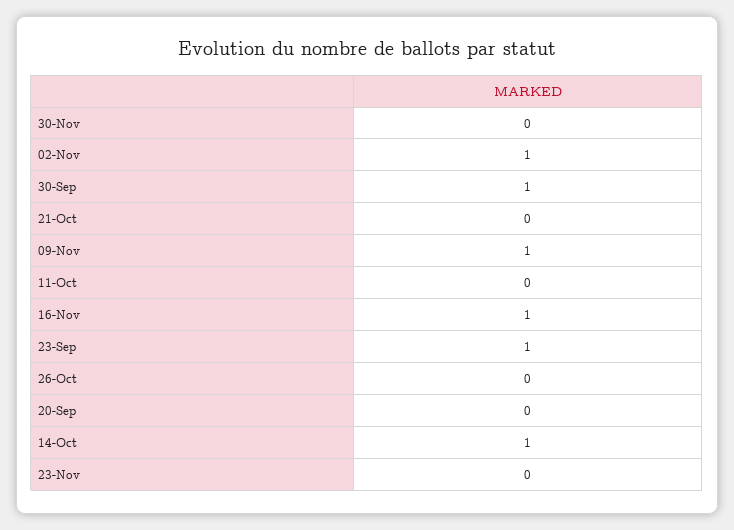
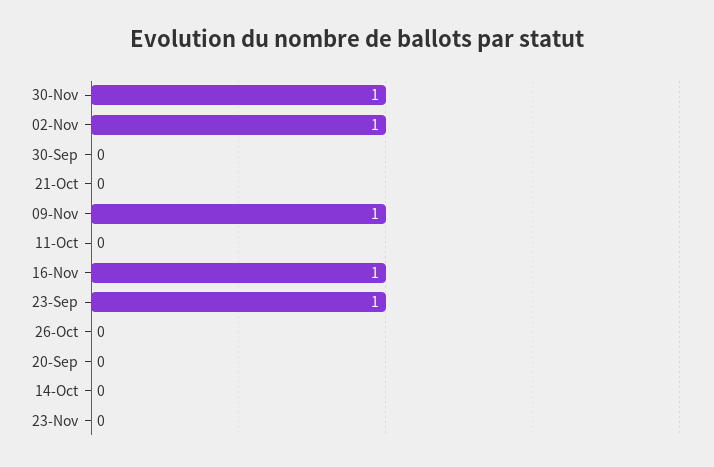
  {
-   "30-Nov": 0,
+   "30-Nov": 1,
    "02-Nov": 1,
-   "30-Sep": 1,
+   "30-Sep": 0,
    "21-Oct": 0,
    "09-Nov": 1,
    "11-Oct": 0,
    "16-Nov": 1,
    "23-Sep": 1,
    "26-Oct": 0,
    "20-Sep": 0,
-   "14-Oct": 1,
+   "14-Oct": 0,
    "23-Nov": 0
  }

